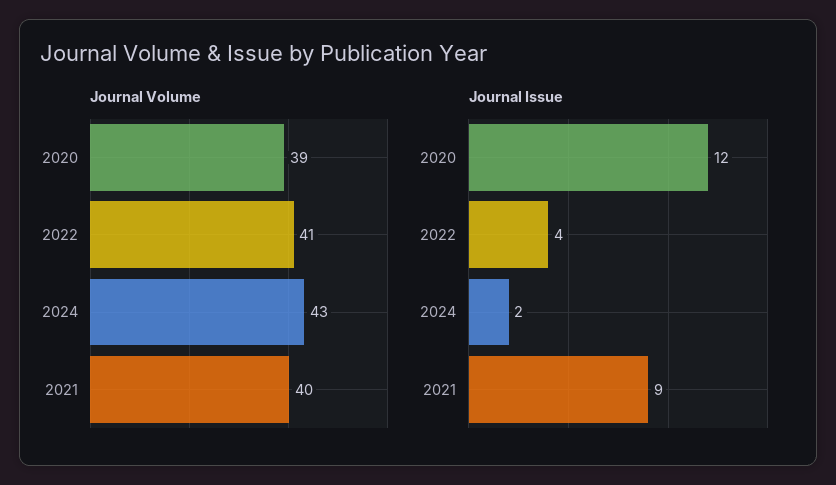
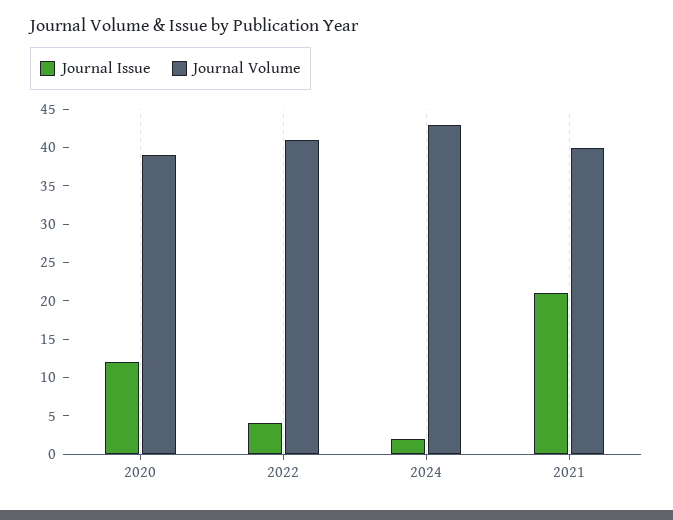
  {
    "Journal Volume": {
      "2020": 39,
      "2022": 41,
      "2024": 43,
      "2021": 40
    },
    "Journal Issue": {
      "2020": 12,
      "2022": 4,
      "2024": 2,
-     "2021": 9
+     "2021": 20
    }
  }

